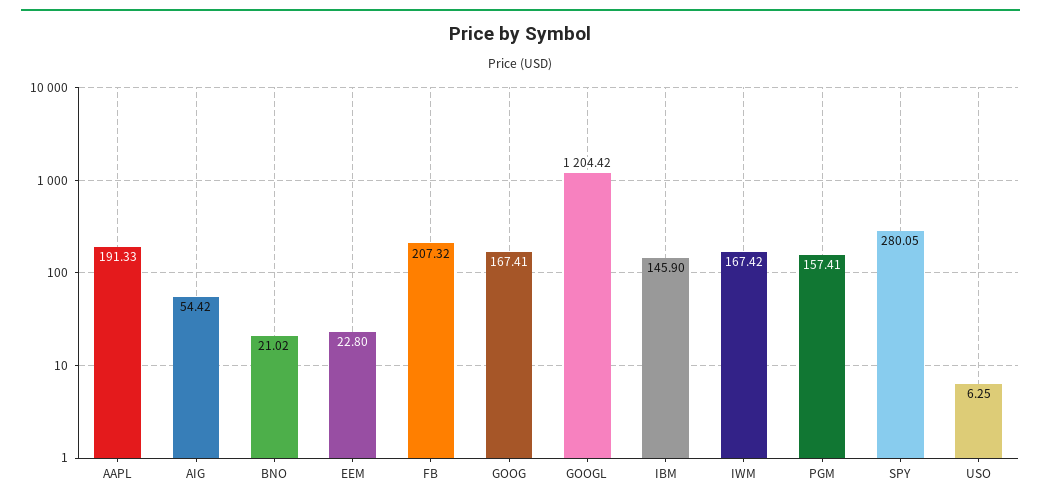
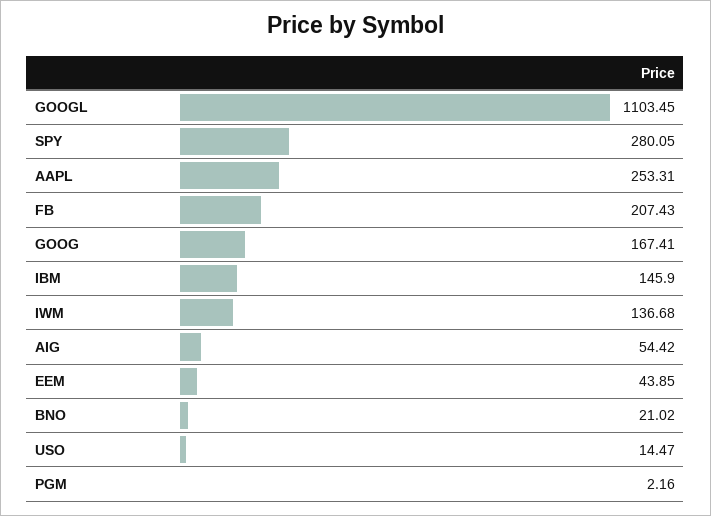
  {
-   "AAPL": 191.33,
+   "AAPL": 253.31,
    "AIG": 54.42,
    "BNO": 21.02,
-   "EEM": 22.8,
+   "EEM": 43.85,
-   "FB": 207.32,
+   "FB": 207.43,
    "GOOG": 167.41,
-   "GOOGL": 1204.42,
+   "GOOGL": 1103.45,
    "IBM": 145.9,
-   "IWM": 167.42,
+   "IWM": 136.68,
-   "PGM": 157.41,
+   "PGM": 2.16,
    "SPY": 280.05,
-   "USO": 6.25
+   "USO": 14.47
  }

